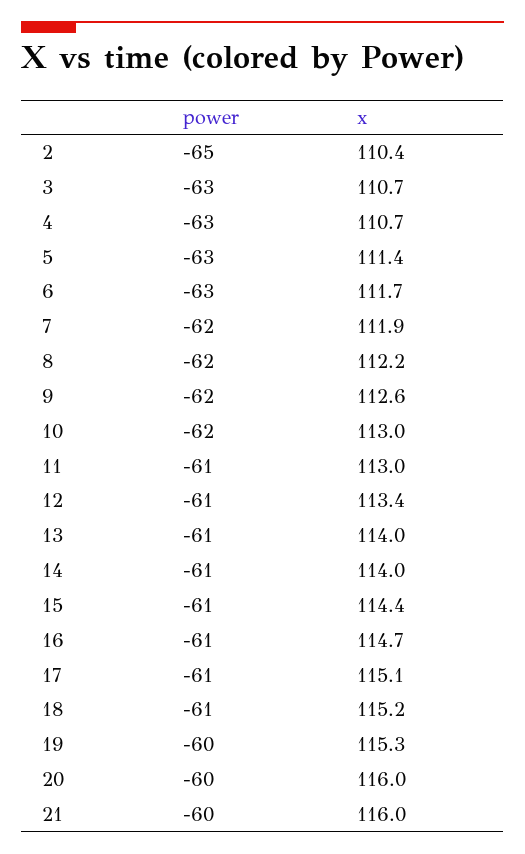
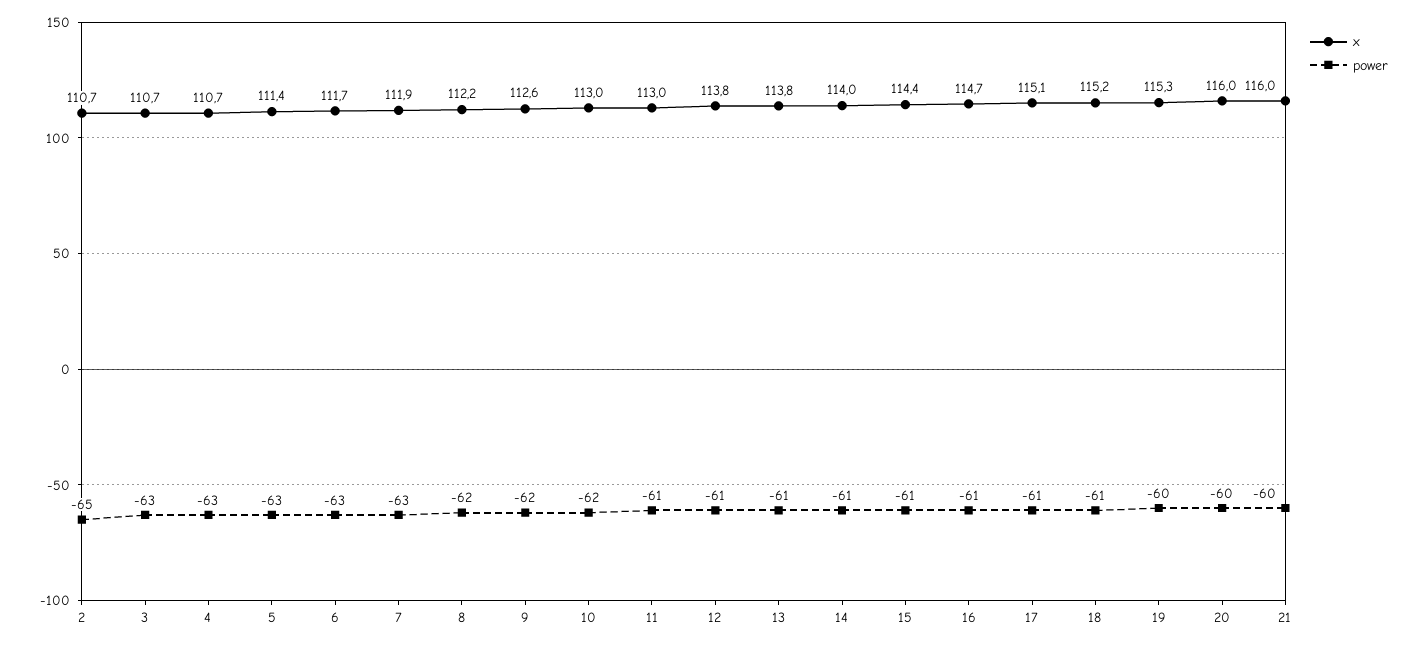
  {
    "power": {
      "2": -65,
      "3": -63,
      "4": -63,
      "5": -63,
      "6": -63,
-     "7": -62,
+     "7": -63,
      "8": -62,
      "9": -62,
      "10": -62,
      "11": -61,
      "12": -61,
      "13": -61,
      "14": -61,
      "15": -61,
      "16": -61,
      "17": -61,
      "18": -61,
      "19": -60,
      "20": -60,
      "21": -60
    },
    "x": {
-     "2": 110.4,
+     "2": 110.7,
      "3": 110.7,
      "4": 110.7,
      "5": 111.4,
      "6": 111.7,
      "7": 111.9,
      "8": 112.2,
      "9": 112.6,
      "10": 113,
      "11": 113,
-     "12": 113.4,
+     "12": 113.8,
-     "13": 114,
+     "13": 113.8,
      "14": 114,
      "15": 114.4,
      "16": 114.7,
      "17": 115.1,
      "18": 115.2,
      "19": 115.3,
      "20": 116,
      "21": 116
    }
  }

